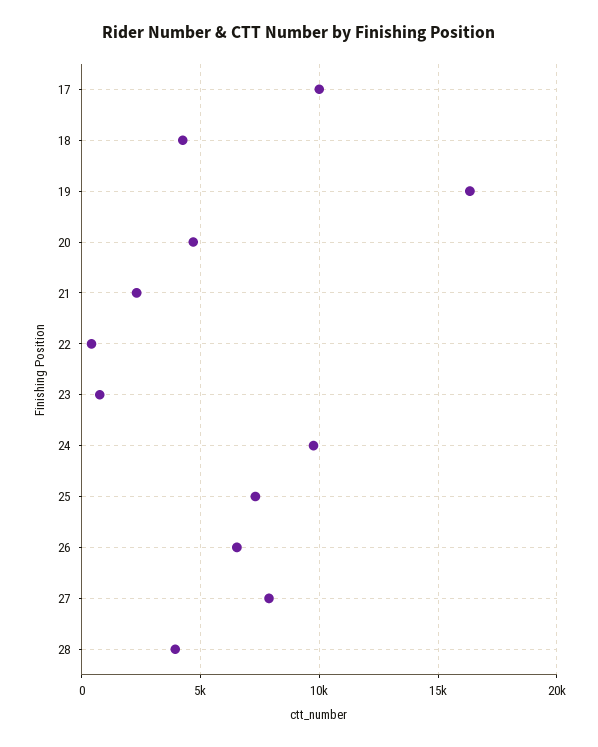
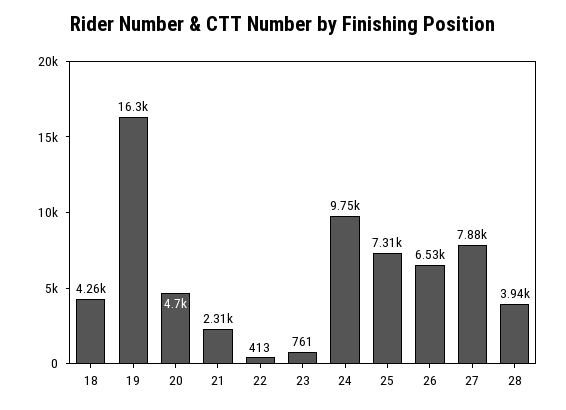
  {
-   "17": 10000,
    "18": 4260,
    "19": 16300,
    "20": 4700,
    "21": 2310,
    "22": 413,
    "23": 761,
    "24": 9750,
    "25": 7310,
    "26": 6530,
    "27": 7880,
    "28": 3940
  }

